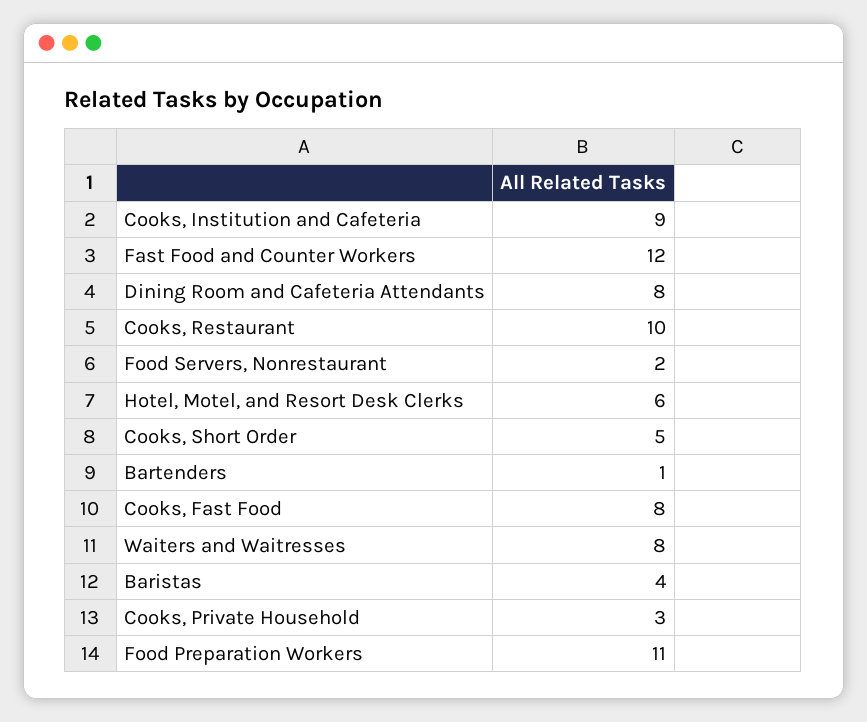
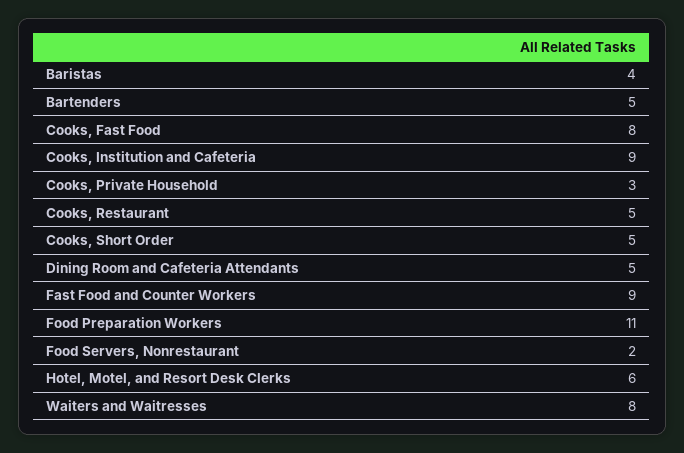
  {
    "Cooks, Institution and Cafeteria": 9,
-   "Fast Food and Counter Workers": 12,
+   "Fast Food and Counter Workers": 9,
-   "Dining Room and Cafeteria Attendants": 8,
+   "Dining Room and Cafeteria Attendants": 5,
-   "Cooks, Restaurant": 10,
+   "Cooks, Restaurant": 5,
    "Food Servers, Nonrestaurant": 2,
    "Hotel, Motel, and Resort Desk Clerks": 6,
    "Cooks, Short Order": 5,
-   "Bartenders": 1,
+   "Bartenders": 5,
    "Cooks, Fast Food": 8,
    "Waiters and Waitresses": 8,
    "Baristas": 4,
    "Cooks, Private Household": 3,
    "Food Preparation Workers": 11
  }

